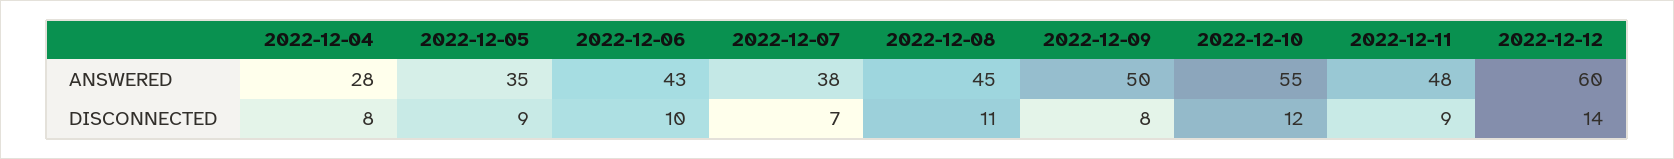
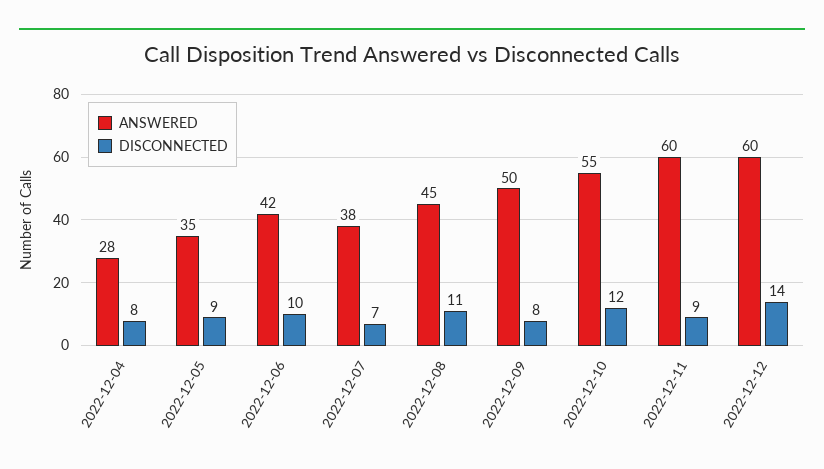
  {
    "ANSWERED": {
      "2022-12-04": 28,
      "2022-12-05": 35,
-     "2022-12-06": 43,
+     "2022-12-06": 42,
      "2022-12-07": 38,
      "2022-12-08": 45,
      "2022-12-09": 50,
      "2022-12-10": 55,
-     "2022-12-11": 48,
+     "2022-12-11": 60,
      "2022-12-12": 60
    },
    "DISCONNECTED": {
      "2022-12-04": 8,
      "2022-12-05": 9,
      "2022-12-06": 10,
      "2022-12-07": 7,
      "2022-12-08": 11,
      "2022-12-09": 8,
      "2022-12-10": 12,
      "2022-12-11": 9,
      "2022-12-12": 14
    }
  }

